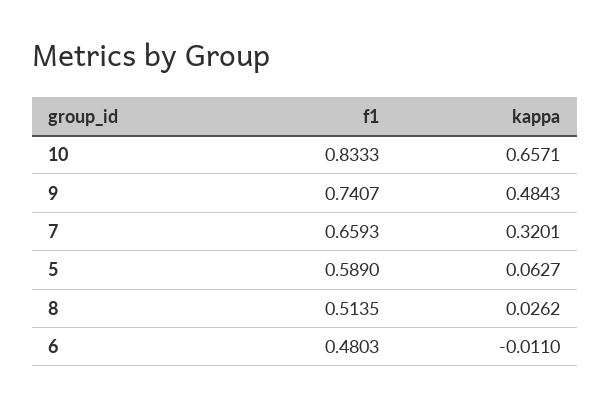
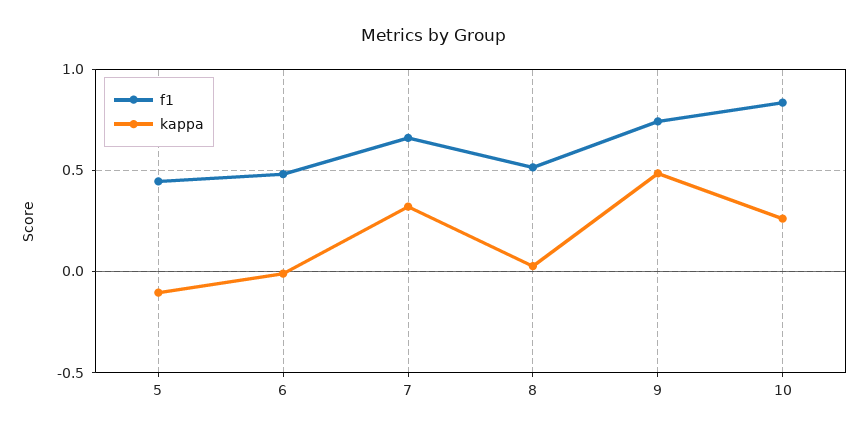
  {
    "f1": {
      "10": 0.8333,
      "9": 0.7407,
      "7": 0.6593,
-     "5": 0.589,
+     "5": 0.45,
      "8": 0.5135,
      "6": 0.4803
    },
    "kappa": {
-     "10": 0.6571,
+     "10": 0.25,
      "9": 0.4843,
      "7": 0.3201,
-     "5": 0.0627,
+     "5": -0.1,
      "8": 0.0262,
      "6": -0.011
    }
  }

